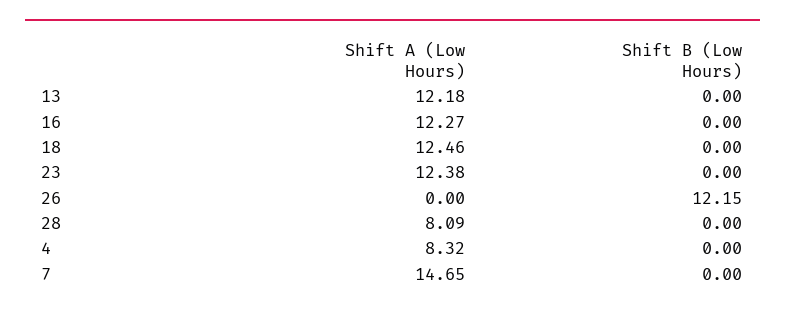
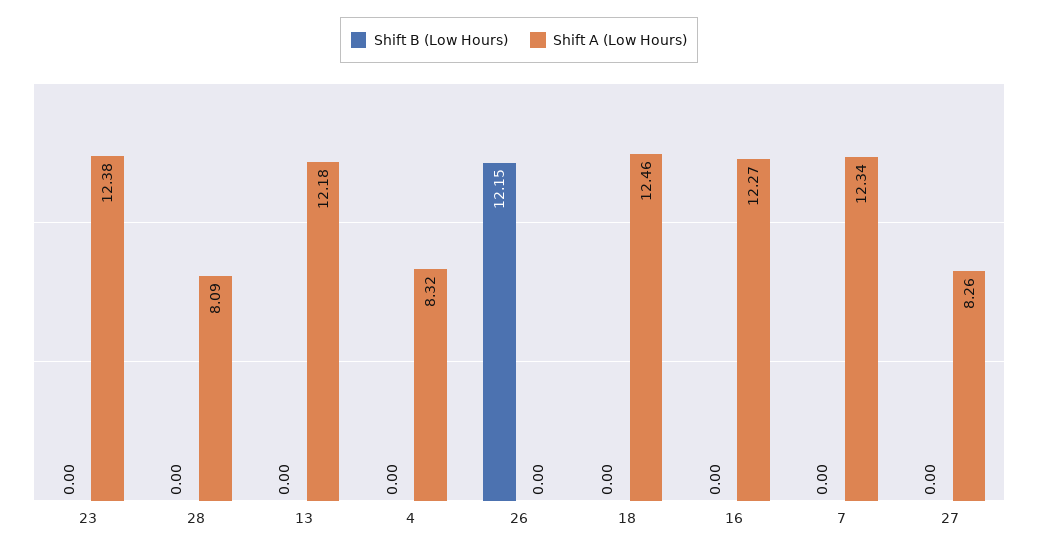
  {
    "Shift A (Low Hours)": {
      "13": 12.18,
      "16": 12.27,
      "18": 12.46,
      "23": 12.38,
      "26": 0,
      "28": 8.09,
      "4": 8.32,
-     "7": 14.65
+     "7": 12.34,
+     "27": 8.26
    },
    "Shift B (Low Hours)": {
      "13": 0,
      "16": 0,
      "18": 0,
      "23": 0,
      "26": 12.15,
      "28": 0,
      "4": 0,
-     "7": 0
+     "7": 0,
+     "27": 0
    }
  }

